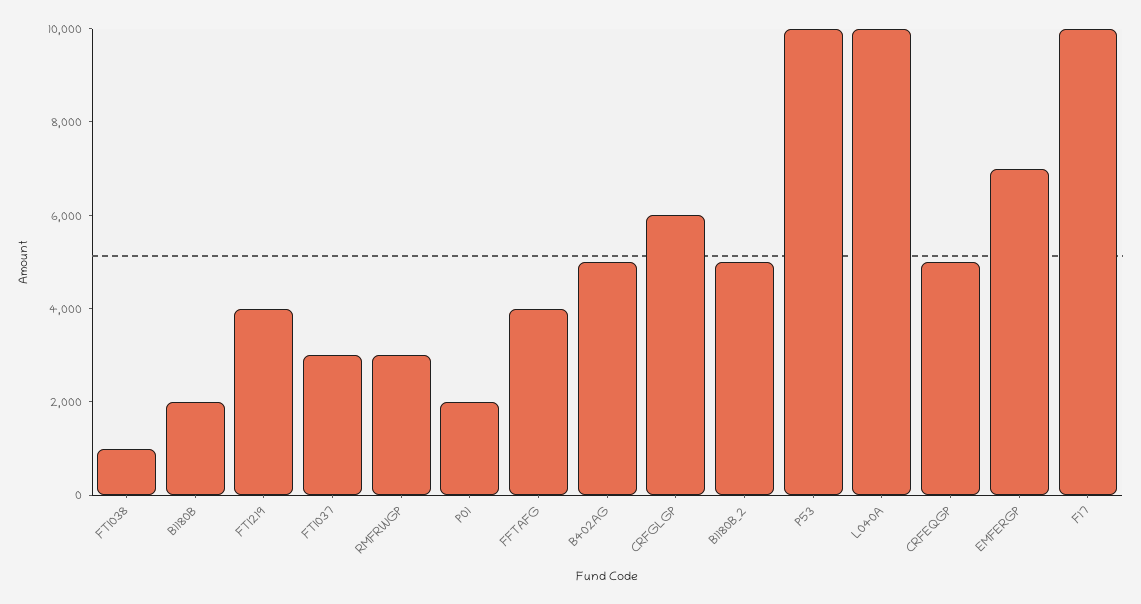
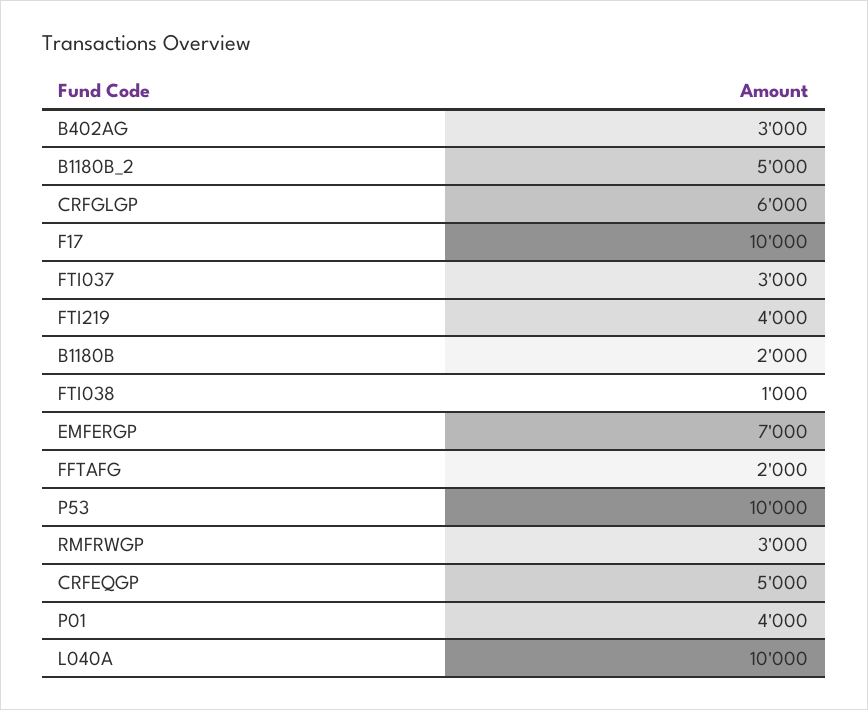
  {
    "FTI038": 1000,
    "B1180B": 2000,
    "FTI219": 4000,
    "FTI037": 3000,
    "RMFRWGP": 3000,
-   "P01": 2000,
+   "P01": 4000,
-   "FFTAFG": 4000,
+   "FFTAFG": 2000,
-   "B402AG": 5000,
+   "B402AG": 3000,
    "CRFGLGP": 6000,
    "B1180B_2": 5000,
    "P53": 10000,
    "L040A": 10000,
    "CRFEQGP": 5000,
    "EMFERGP": 7000,
    "F17": 10000
  }

